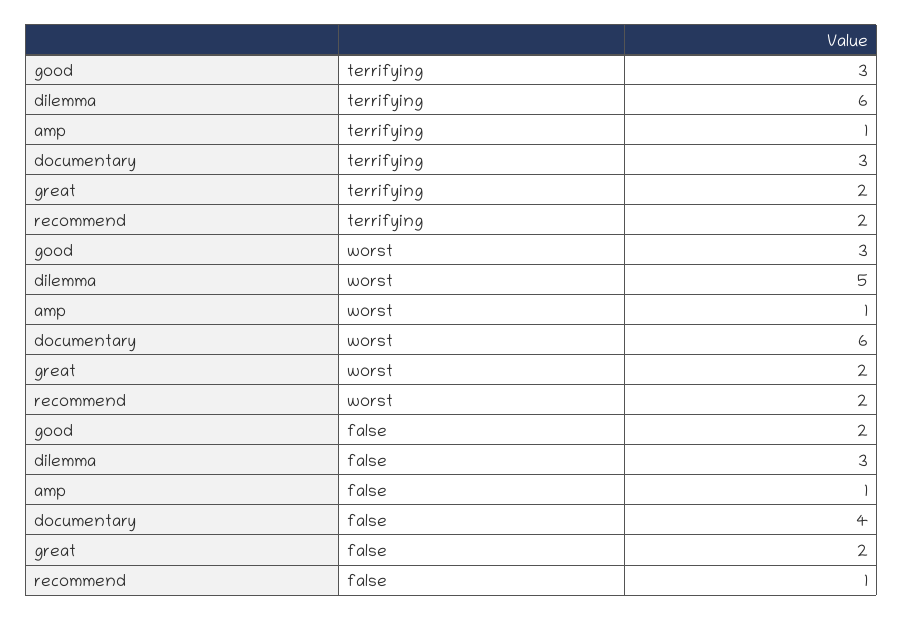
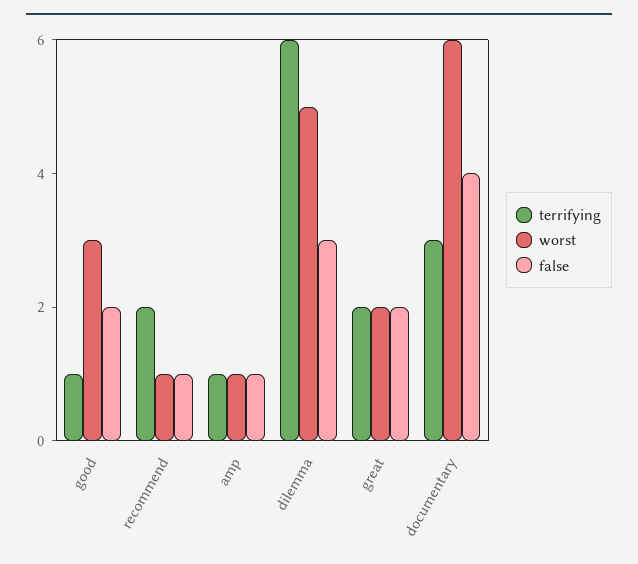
  {
    "terrifying": {
-     "good": 3,
+     "good": 1,
      "dilemma": 6,
      "amp": 1,
      "documentary": 3,
      "great": 2,
      "recommend": 2
    },
    "worst": {
      "good": 3,
      "dilemma": 5,
      "amp": 1,
      "documentary": 6,
      "great": 2,
-     "recommend": 2
+     "recommend": 1
    },
    "false": {
      "good": 2,
      "dilemma": 3,
      "amp": 1,
      "documentary": 4,
      "great": 2,
      "recommend": 1
    }
  }

